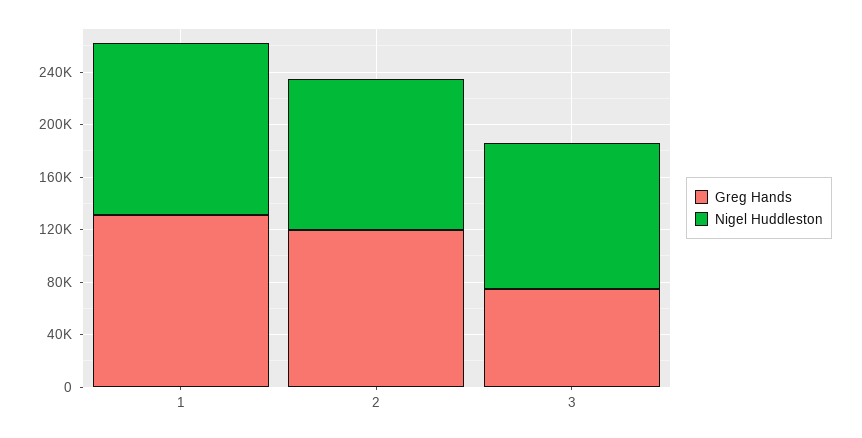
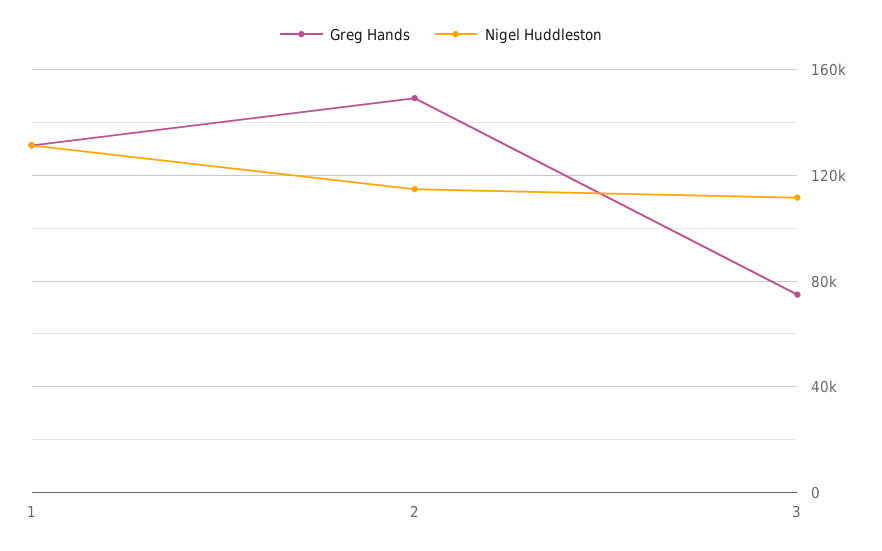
  {
    "Greg Hands": {
      "1": 130000,
-     "2": 120000,
+     "2": 150000,
      "3": 75000
    },
    "Nigel Huddleston": {
      "1": 130000,
      "2": 115000,
      "3": 110000
    }
  }

